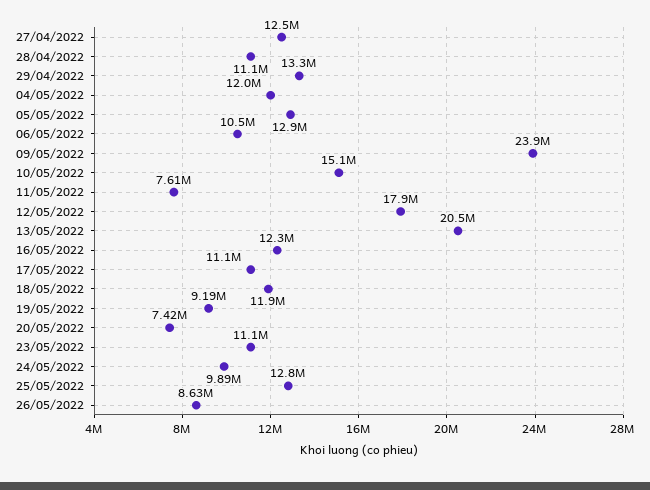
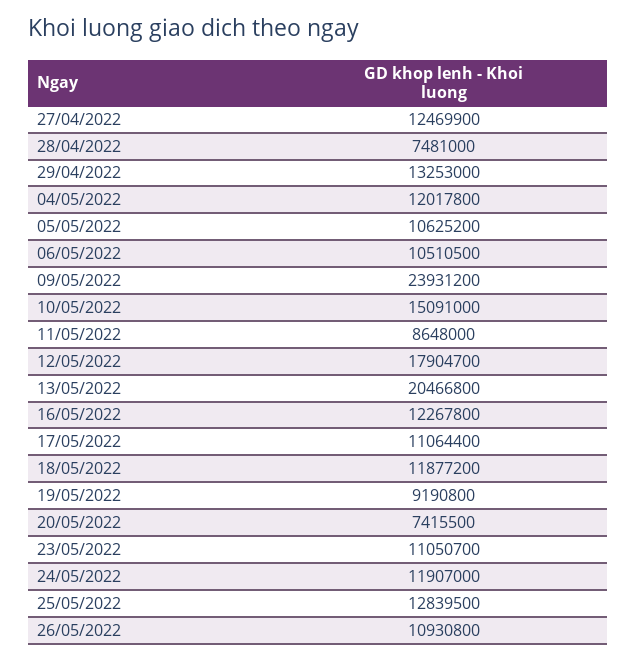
  {
    "27/04/2022": 12469900,
-   "28/04/2022": 11100000,
+   "28/04/2022": 7481000,
    "29/04/2022": 13253000,
    "04/05/2022": 12017800,
-   "05/05/2022": 12900000,
+   "05/05/2022": 10625200,
    "06/05/2022": 10510500,
    "09/05/2022": 23931200,
    "10/05/2022": 15091000,
-   "11/05/2022": 7610000,
+   "11/05/2022": 8648000,
    "12/05/2022": 17904700,
    "13/05/2022": 20466800,
    "16/05/2022": 12267800,
    "17/05/2022": 11064400,
    "18/05/2022": 11877200,
    "19/05/2022": 9190800,
    "20/05/2022": 7415500,
    "23/05/2022": 11050700,
-   "24/05/2022": 9890000,
+   "24/05/2022": 11907000,
    "25/05/2022": 12839500,
-   "26/05/2022": 8630000
+   "26/05/2022": 10930800
  }

